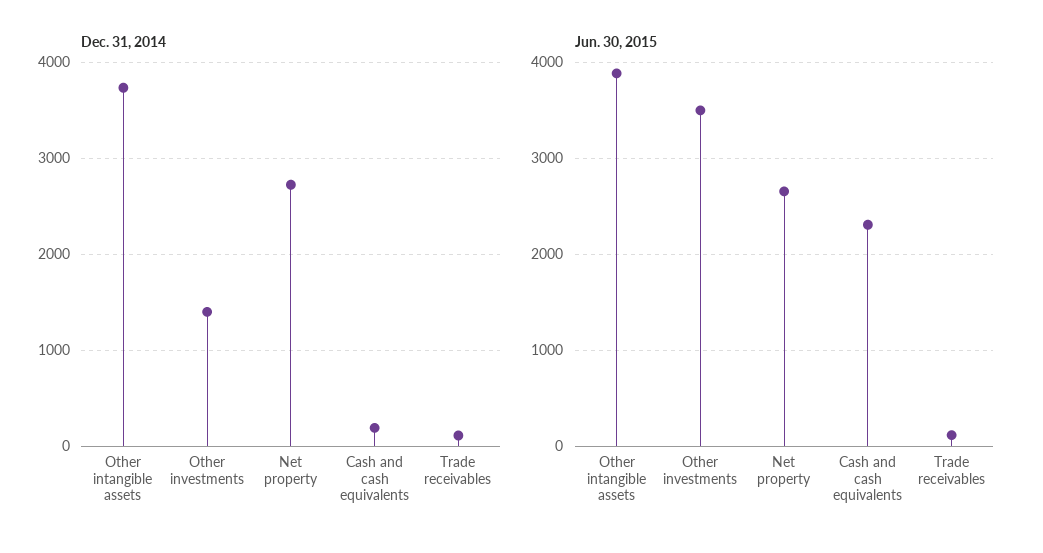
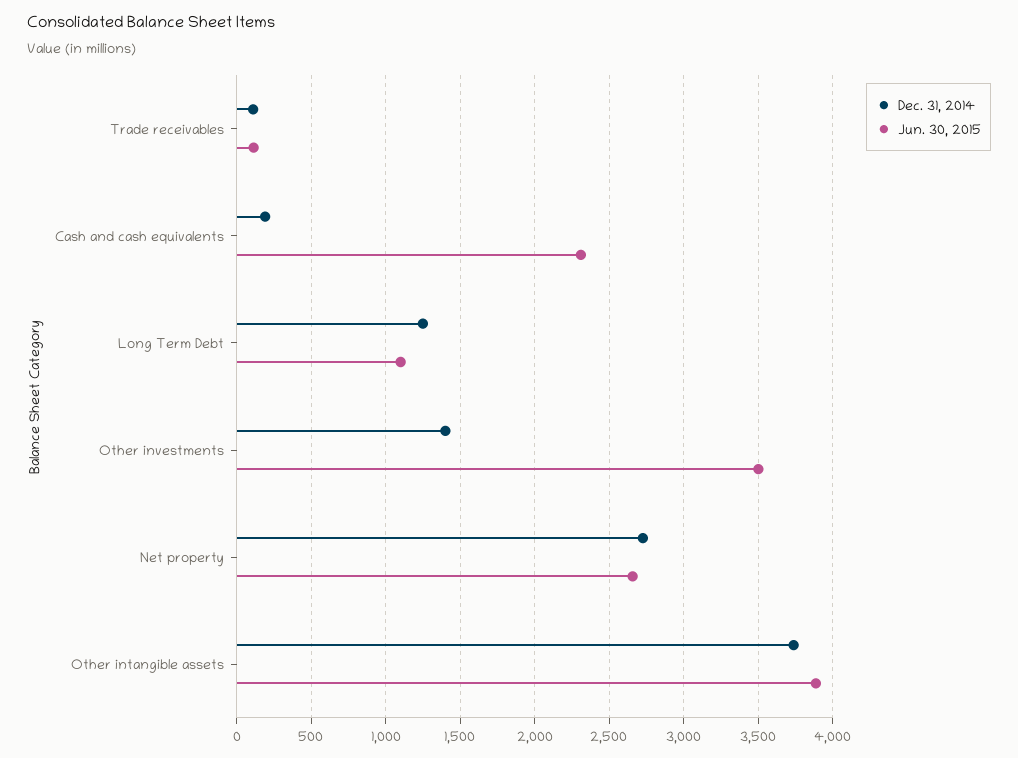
  {
    "Dec. 31, 2014": {
      "Other intangible assets": 3750,
      "Other investments": 1400,
      "Net property": 2750,
      "Cash and cash equivalents": 200,
-     "Trade receivables": 100
+     "Trade receivables": 100,
+     "Long Term Debt": 1250
    },
    "Jun. 30, 2015": {
      "Other intangible assets": 3900,
      "Other investments": 3500,
      "Net property": 2650,
      "Cash and cash equivalents": 2300,
-     "Trade receivables": 100
+     "Trade receivables": 100,
+     "Long Term Debt": 1100
    }
  }

